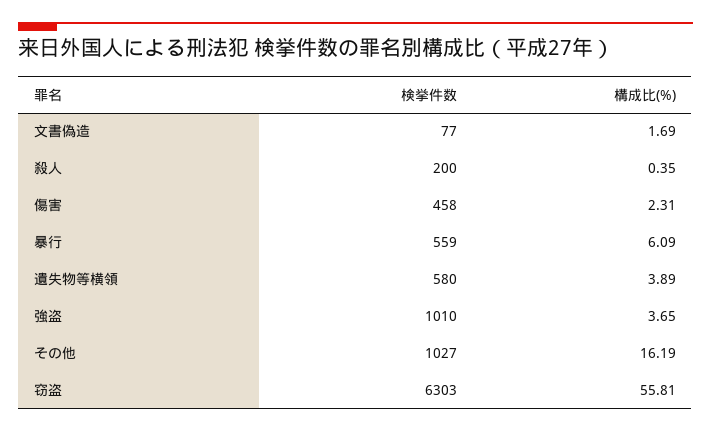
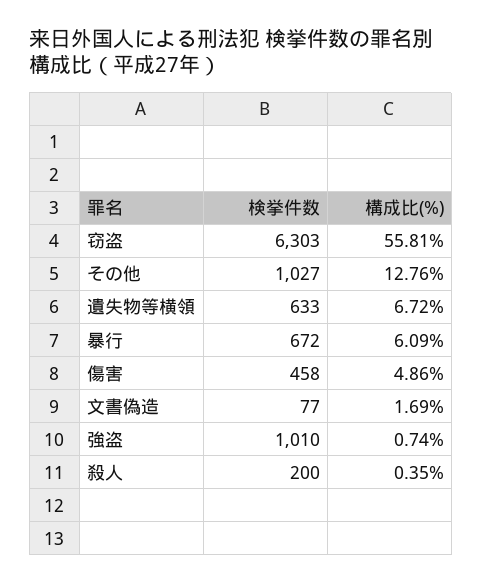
  {
    "検挙件数": {
      "文書偽造": 77,
      "殺人": 200,
      "傷害": 458,
-     "暴行": 559,
+     "暴行": 672,
-     "遺失物等横領": 580,
+     "遺失物等横領": 633,
      "強盗": 1010,
      "その他": 1027,
      "窃盗": 6303
    },
    "構成比(%)": {
      "文書偽造": 1.69,
      "殺人": 0.35,
-     "傷害": 2.31,
+     "傷害": 4.86,
      "暴行": 6.09,
-     "遺失物等横領": 3.89,
+     "遺失物等横領": 6.72,
-     "強盗": 3.65,
+     "強盗": 0.74,
-     "その他": 16.19,
+     "その他": 12.76,
      "窃盗": 55.81
    }
  }

